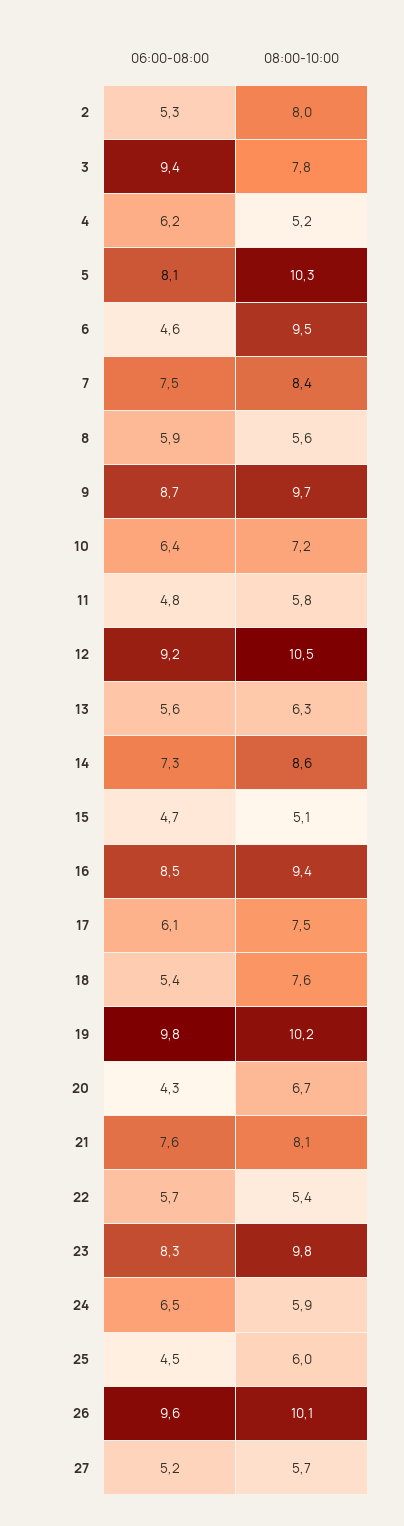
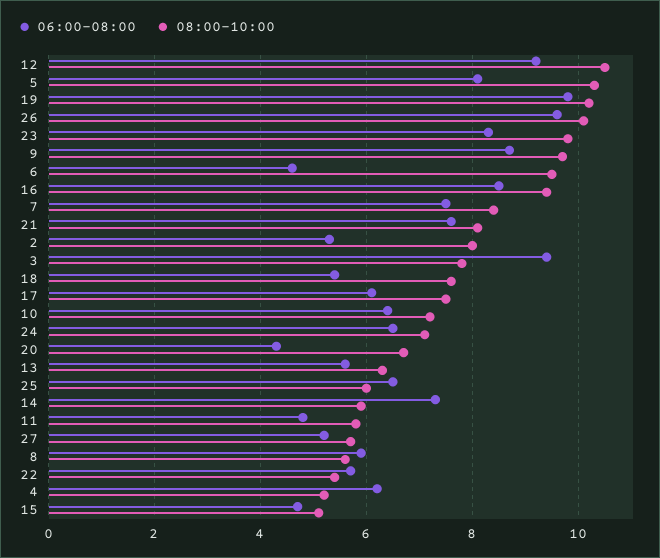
  {
    "06:00-08:00": {
      "2": 5.3,
      "3": 9.4,
      "4": 6.2,
      "5": 8.1,
      "6": 4.6,
      "7": 7.5,
      "8": 5.9,
      "9": 8.7,
      "10": 6.4,
      "11": 4.8,
      "12": 9.2,
      "13": 5.6,
      "14": 7.3,
      "15": 4.7,
      "16": 8.5,
      "17": 6.1,
      "18": 5.4,
      "19": 9.8,
      "20": 4.3,
      "21": 7.6,
      "22": 5.7,
      "23": 8.3,
      "24": 6.5,
-     "25": 4.5,
+     "25": 6.5,
      "26": 9.6,
      "27": 5.2
    },
    "08:00-10:00": {
      "2": 8,
      "3": 7.8,
      "4": 5.2,
      "5": 10.3,
      "6": 9.5,
      "7": 8.4,
      "8": 5.6,
      "9": 9.7,
      "10": 7.2,
      "11": 5.8,
      "12": 10.5,
      "13": 6.3,
-     "14": 8.6,
+     "14": 6,
      "15": 5.1,
      "16": 9.4,
      "17": 7.5,
      "18": 7.6,
      "19": 10.2,
      "20": 6.7,
      "21": 8.1,
      "22": 5.4,
      "23": 9.8,
-     "24": 5.9,
+     "24": 7,
      "25": 6,
      "26": 10.1,
      "27": 5.7
    }
  }

